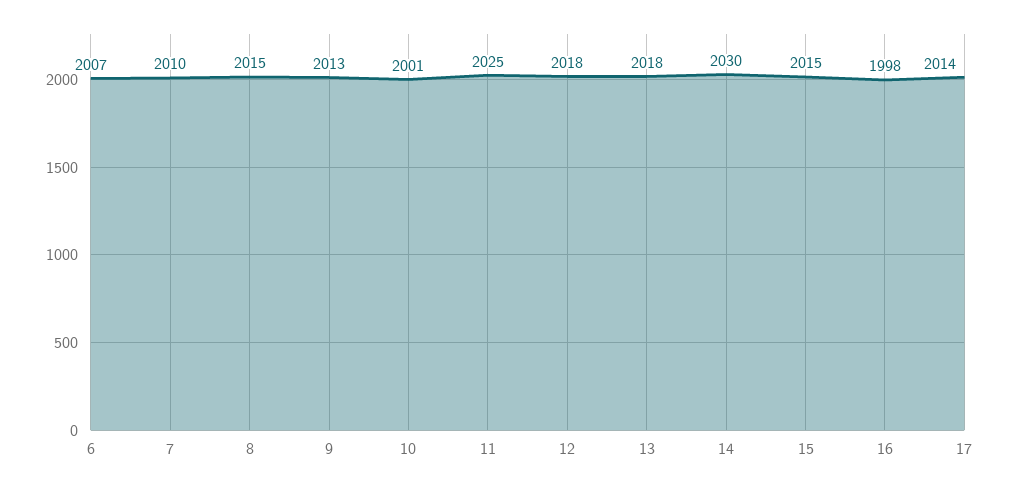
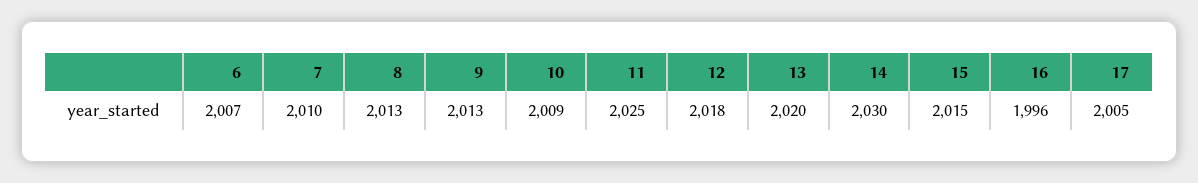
  {
    "6": 2007,
    "7": 2010,
-   "8": 2015,
+   "8": 2013,
    "9": 2013,
-   "10": 2001,
+   "10": 2009,
    "11": 2025,
    "12": 2018,
-   "13": 2018,
+   "13": 2020,
    "14": 2030,
    "15": 2015,
-   "16": 1998,
+   "16": 1996,
-   "17": 2014
+   "17": 2005
  }

